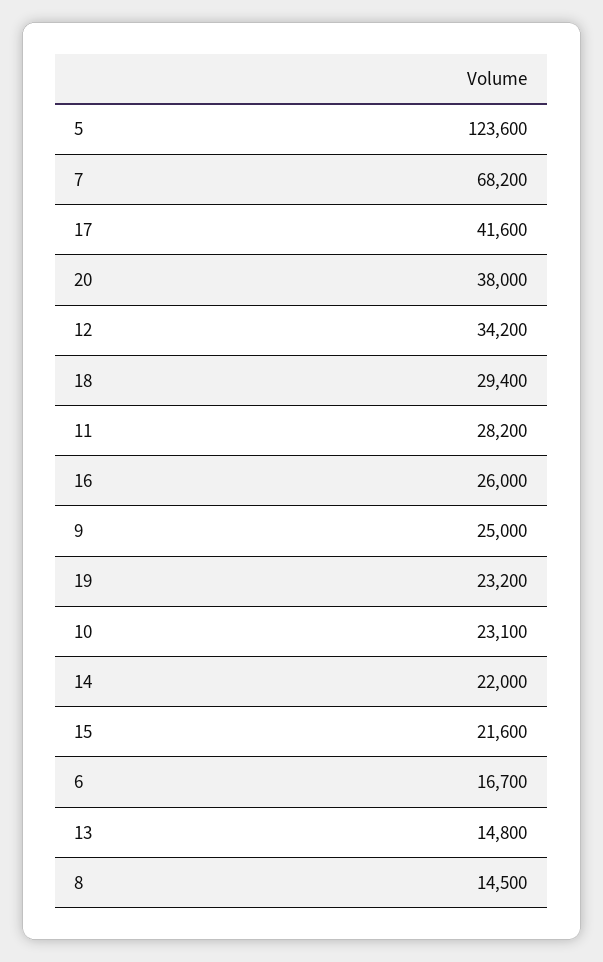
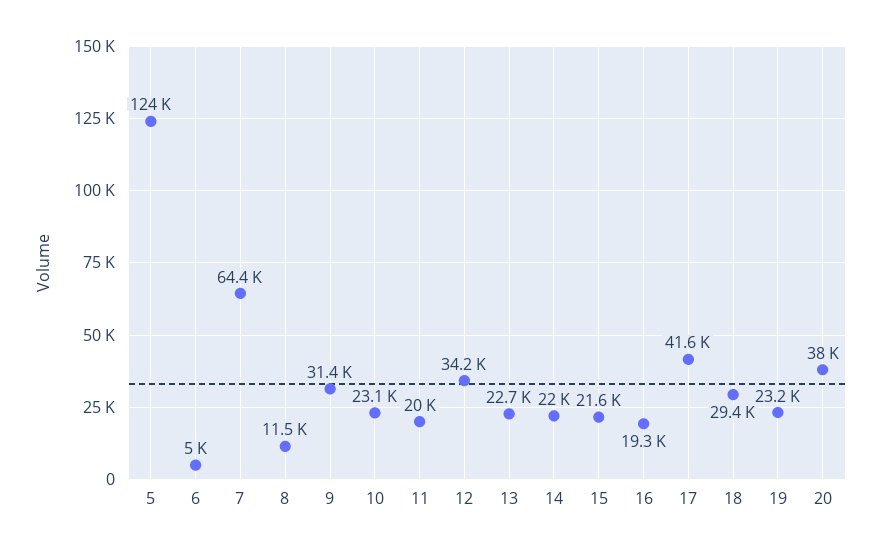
  {
    "5": 123600,
-   "7": 68200,
+   "7": 64400,
    "17": 41600,
    "20": 38000,
    "12": 34200,
    "18": 29400,
-   "11": 28200,
+   "11": 20000,
-   "16": 26000,
+   "16": 19300,
-   "9": 25000,
+   "9": 31400,
    "19": 23200,
    "10": 23100,
    "14": 22000,
    "15": 21600,
-   "6": 16700,
+   "6": 5000,
-   "13": 14800,
+   "13": 22700,
-   "8": 14500
+   "8": 11500
  }

